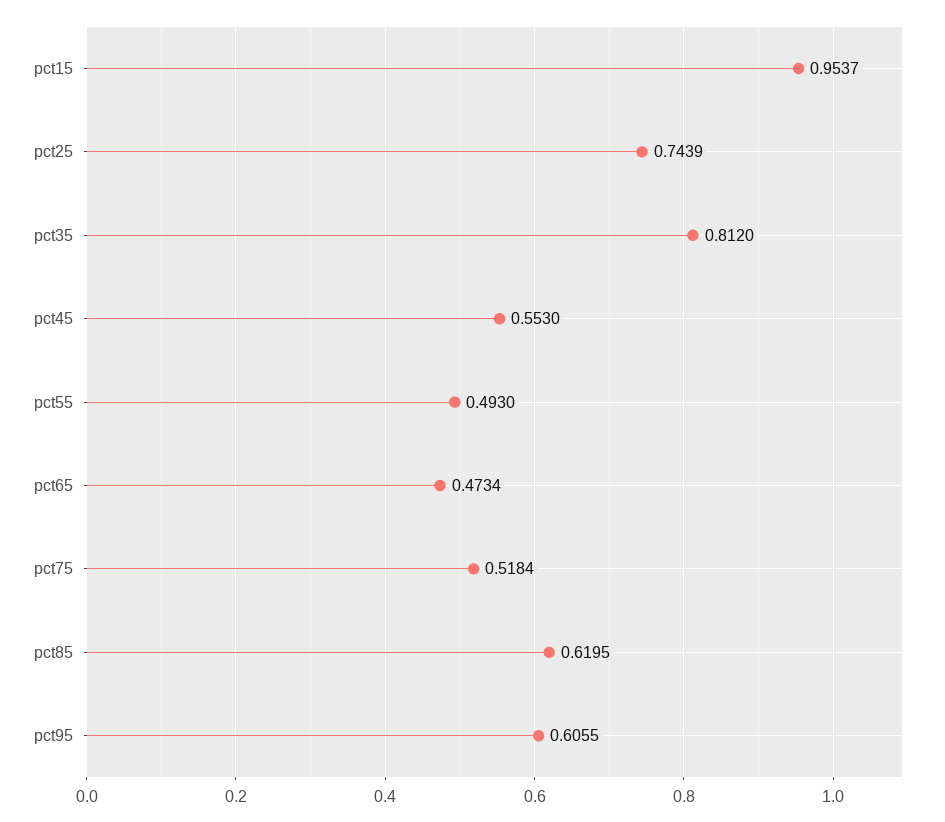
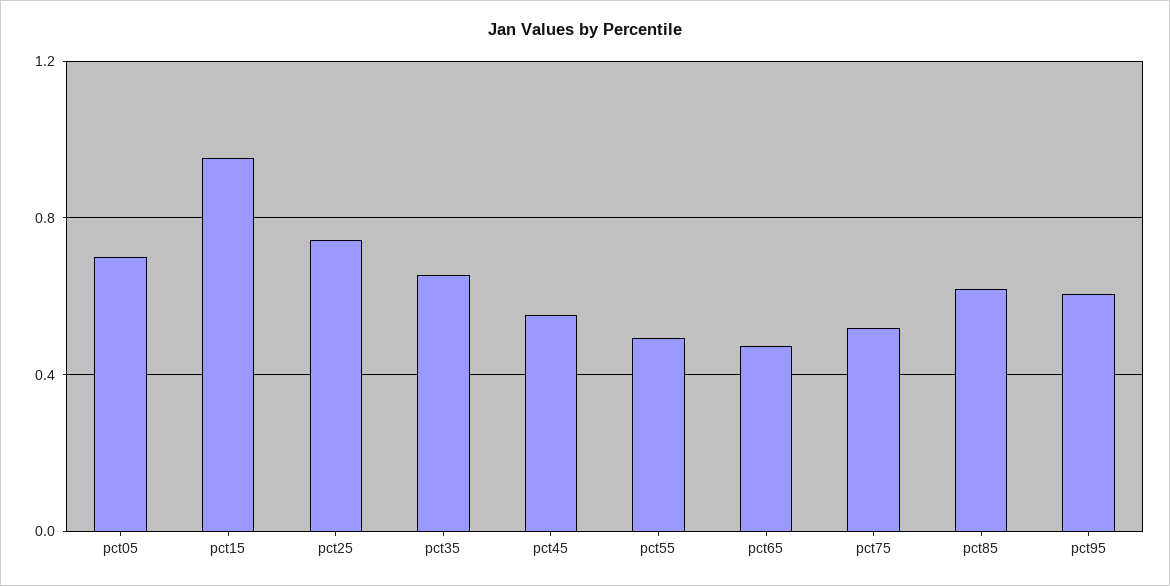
  {
    "pct15": 0.9537,
    "pct25": 0.7439,
-   "pct35": 0.812,
+   "pct35": 0.65,
    "pct45": 0.553,
    "pct55": 0.493,
    "pct65": 0.4734,
    "pct75": 0.5184,
    "pct85": 0.6195,
-   "pct95": 0.6055
+   "pct95": 0.6055,
+   "pct05": 0.7
  }

